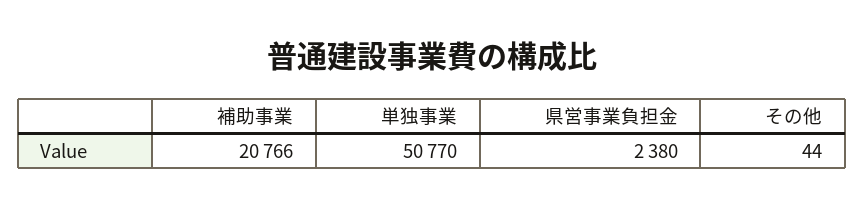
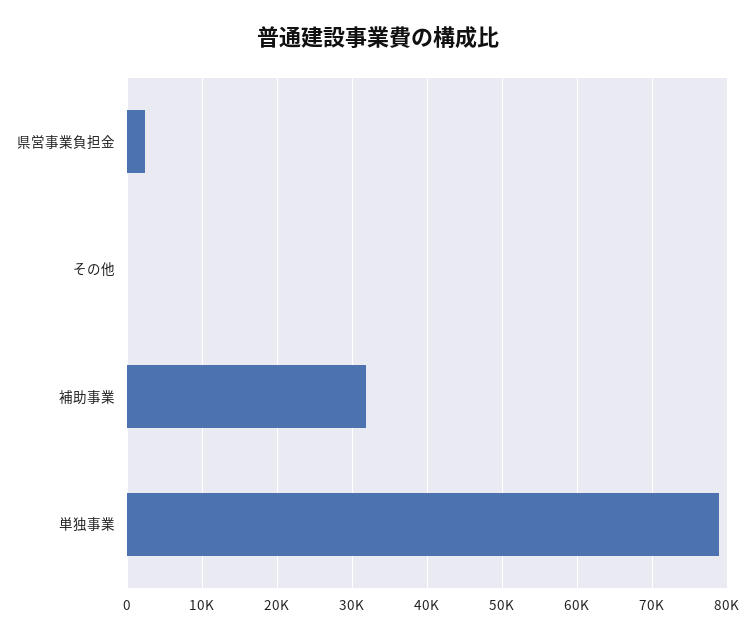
  {
-   "補助事業": 20766,
+   "補助事業": 32000,
-   "単独事業": 50770,
+   "単独事業": 79000,
    "県営事業負担金": 2380,
    "その他": 44
  }

